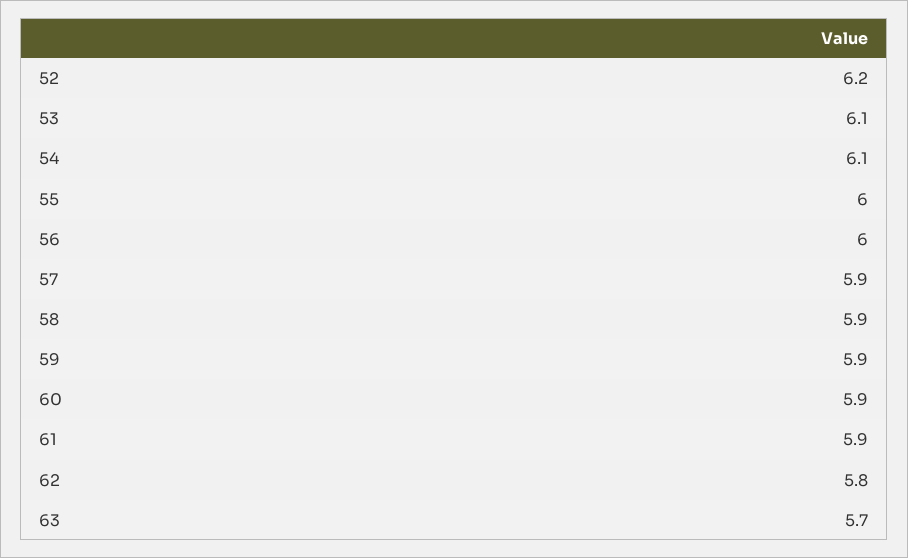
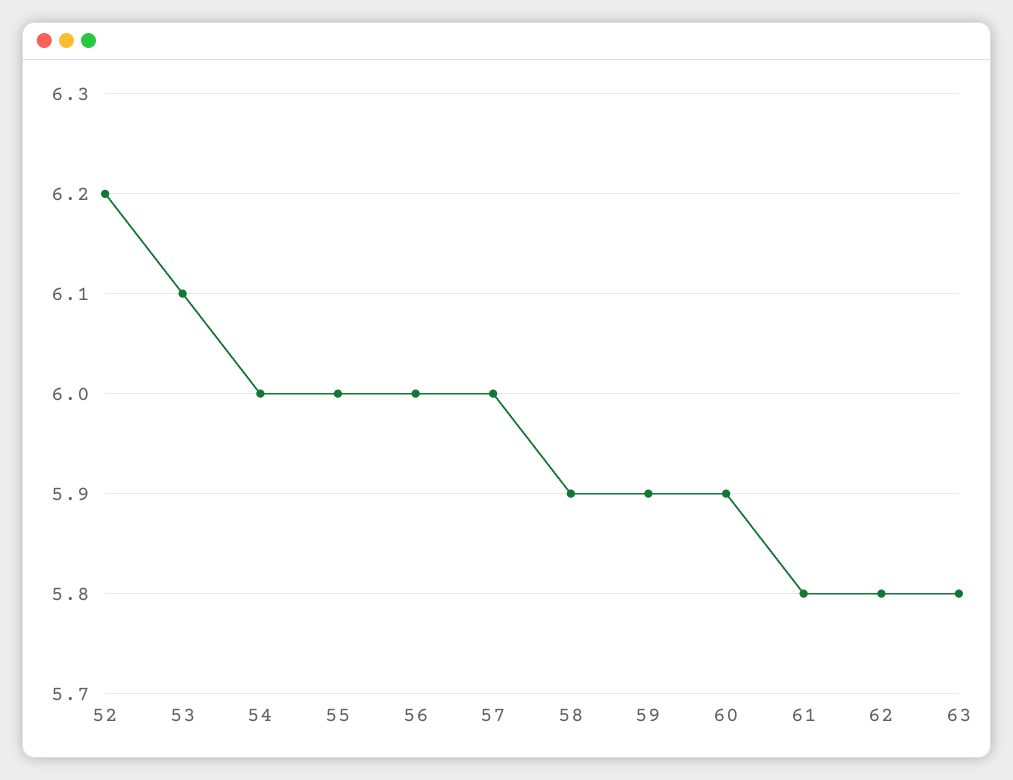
  {
    "52": 6.2,
    "53": 6.1,
-   "54": 6.1,
+   "54": 6,
    "55": 6,
    "56": 6,
-   "57": 5.9,
+   "57": 6,
    "58": 5.9,
    "59": 5.9,
    "60": 5.9,
-   "61": 5.9,
+   "61": 5.8,
    "62": 5.8,
-   "63": 5.7
+   "63": 5.8
  }

